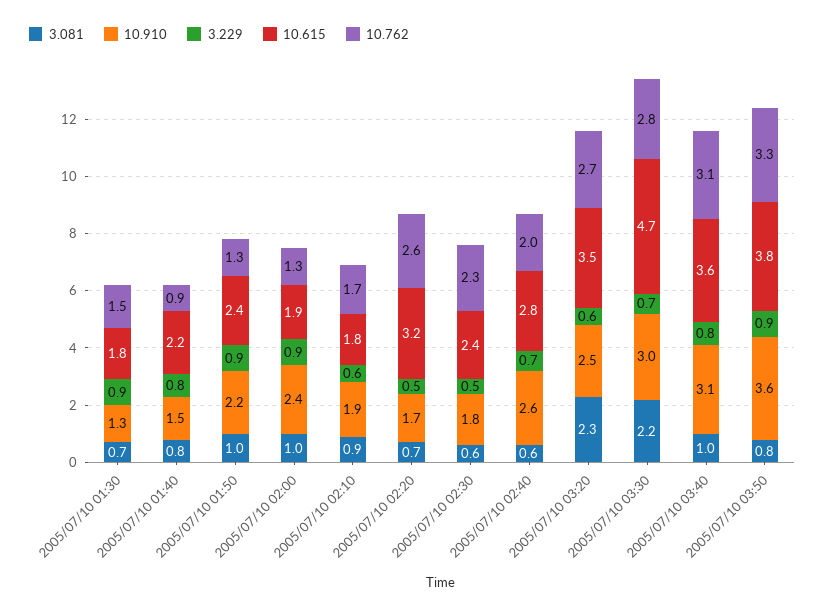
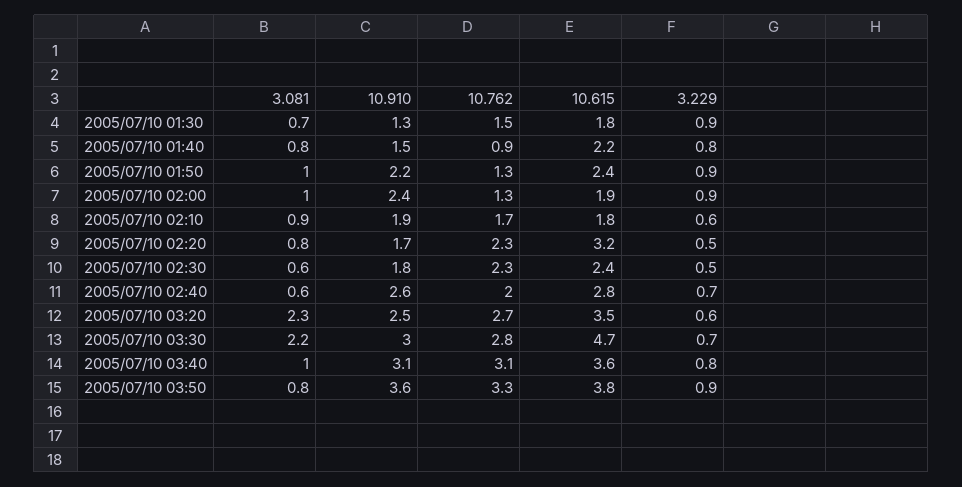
  {
    "3.081": {
      "2005/07/10 01:30": 0.7,
      "2005/07/10 01:40": 0.8,
      "2005/07/10 01:50": 1,
      "2005/07/10 02:00": 1,
      "2005/07/10 02:10": 0.9,
-     "2005/07/10 02:20": 0.7,
+     "2005/07/10 02:20": 0.8,
      "2005/07/10 02:30": 0.6,
      "2005/07/10 02:40": 0.6,
      "2005/07/10 03:20": 2.3,
      "2005/07/10 03:30": 2.2,
      "2005/07/10 03:40": 1,
      "2005/07/10 03:50": 0.8
    },
    "10.910": {
      "2005/07/10 01:30": 1.3,
      "2005/07/10 01:40": 1.5,
      "2005/07/10 01:50": 2.2,
      "2005/07/10 02:00": 2.4,
      "2005/07/10 02:10": 1.9,
      "2005/07/10 02:20": 1.7,
      "2005/07/10 02:30": 1.8,
      "2005/07/10 02:40": 2.6,
      "2005/07/10 03:20": 2.5,
      "2005/07/10 03:30": 3,
      "2005/07/10 03:40": 3.1,
      "2005/07/10 03:50": 3.6
    },
    "3.229": {
      "2005/07/10 01:30": 0.9,
      "2005/07/10 01:40": 0.8,
      "2005/07/10 01:50": 0.9,
      "2005/07/10 02:00": 0.9,
      "2005/07/10 02:10": 0.6,
      "2005/07/10 02:20": 0.5,
      "2005/07/10 02:30": 0.5,
      "2005/07/10 02:40": 0.7,
      "2005/07/10 03:20": 0.6,
      "2005/07/10 03:30": 0.7,
      "2005/07/10 03:40": 0.8,
      "2005/07/10 03:50": 0.9
    },
    "10.615": {
      "2005/07/10 01:30": 1.8,
      "2005/07/10 01:40": 2.2,
      "2005/07/10 01:50": 2.4,
      "2005/07/10 02:00": 1.9,
      "2005/07/10 02:10": 1.8,
      "2005/07/10 02:20": 3.2,
      "2005/07/10 02:30": 2.4,
      "2005/07/10 02:40": 2.8,
      "2005/07/10 03:20": 3.5,
      "2005/07/10 03:30": 4.7,
      "2005/07/10 03:40": 3.6,
      "2005/07/10 03:50": 3.8
    },
    "10.762": {
      "2005/07/10 01:30": 1.5,
      "2005/07/10 01:40": 0.9,
      "2005/07/10 01:50": 1.3,
      "2005/07/10 02:00": 1.3,
      "2005/07/10 02:10": 1.7,
-     "2005/07/10 02:20": 2.6,
+     "2005/07/10 02:20": 2.3,
      "2005/07/10 02:30": 2.3,
      "2005/07/10 02:40": 2,
      "2005/07/10 03:20": 2.7,
      "2005/07/10 03:30": 2.8,
      "2005/07/10 03:40": 3.1,
      "2005/07/10 03:50": 3.3
    }
  }

